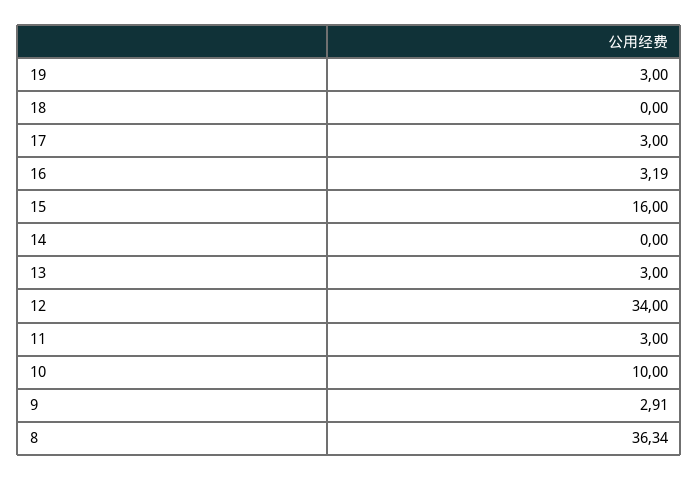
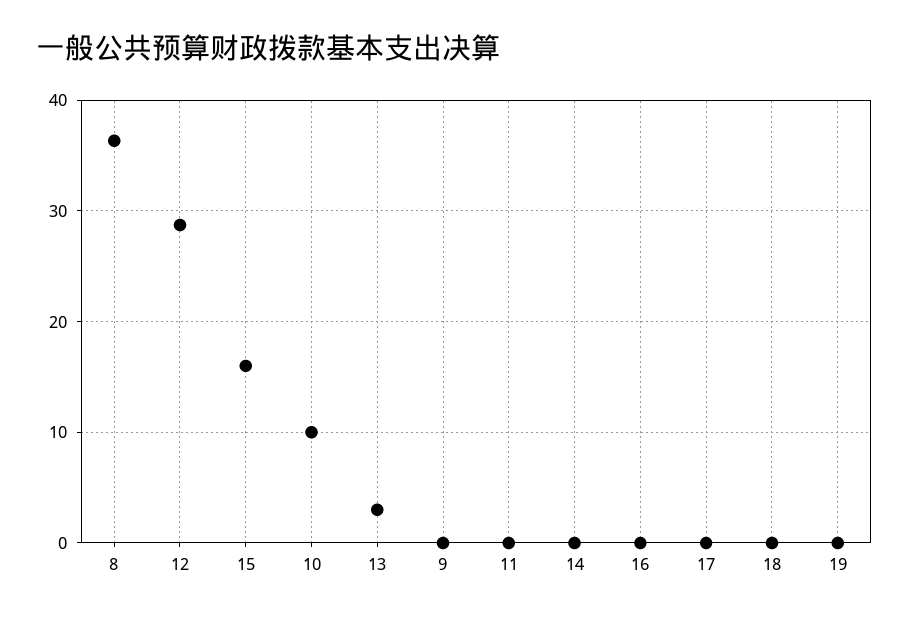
  {
-   "19": 3,
+   "19": 0,
    "18": 0,
-   "17": 3,
+   "17": 0,
-   "16": 3.19,
+   "16": 0,
    "15": 16,
    "14": 0,
    "13": 3,
-   "12": 34,
+   "12": 29,
-   "11": 3,
+   "11": 0,
    "10": 10,
-   "9": 2.91,
+   "9": 0,
    "8": 36.34
  }

